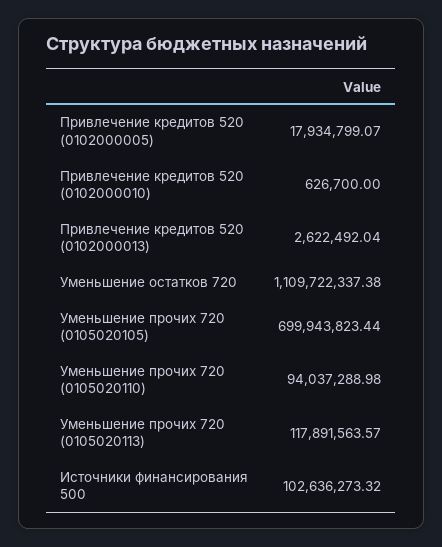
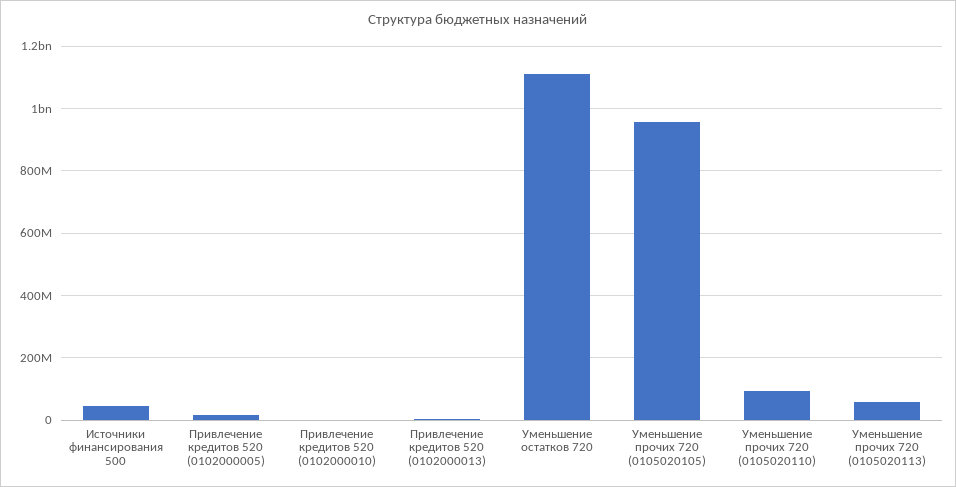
  {
    "Привлечение кредитов 520 (0102000005)": 17934799.07,
    "Привлечение кредитов 520 (0102000010)": 626700,
    "Привлечение кредитов 520 (0102000013)": 2622492.04,
    "Уменьшение остатков 720": 1109722337.38,
-   "Уменьшение прочих 720 (0105020105)": 699943823.44,
+   "Уменьшение прочих 720 (0105020105)": 960000000,
    "Уменьшение прочих 720 (0105020110)": 94037288.98,
-   "Уменьшение прочих 720 (0105020113)": 117891563.57,
+   "Уменьшение прочих 720 (0105020113)": 60000000,
-   "Источники финансирования 500": 102636273.32
+   "Источники финансирования 500": 40000000
  }

